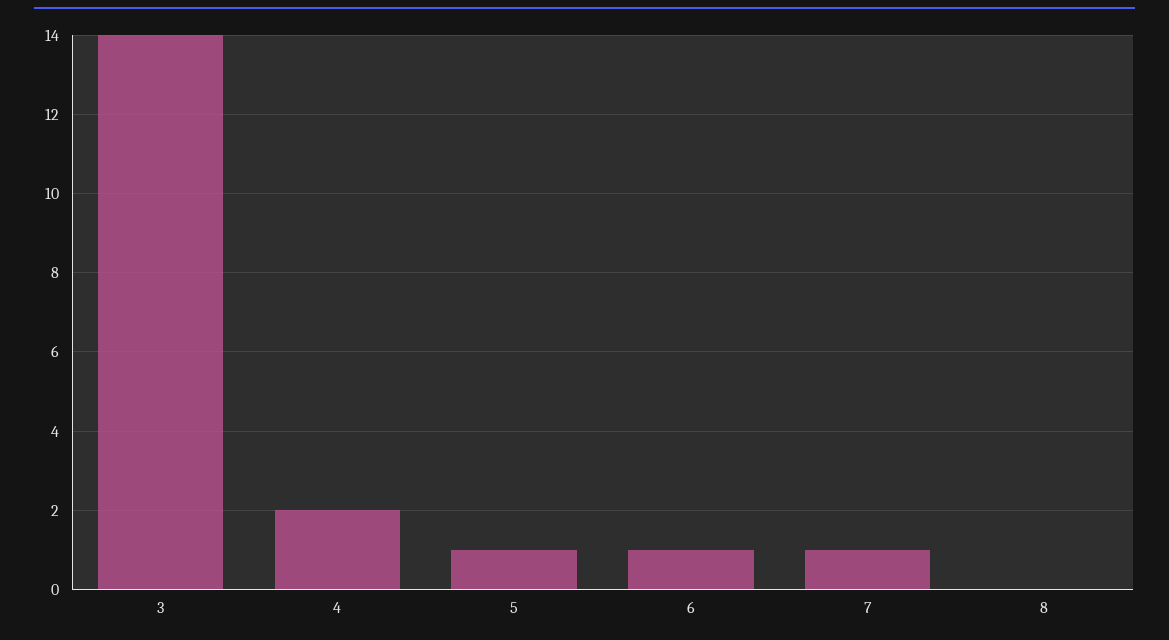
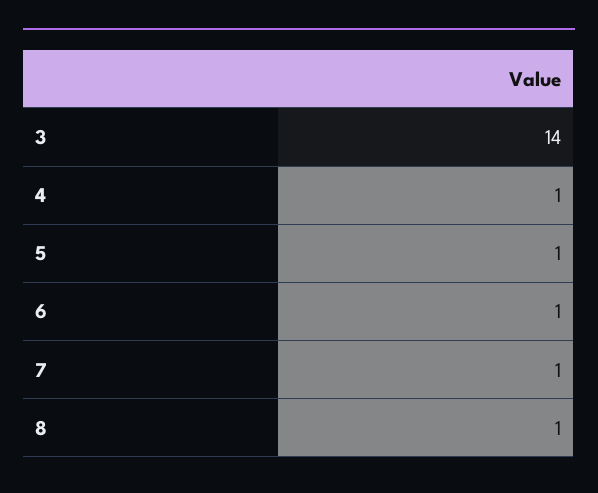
  {
    "3": 14,
-   "4": 2,
+   "4": 1,
    "5": 1,
    "6": 1,
    "7": 1,
-   "8": 0
+   "8": 1
  }

